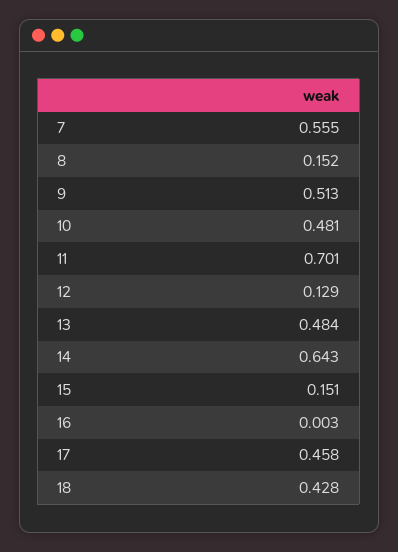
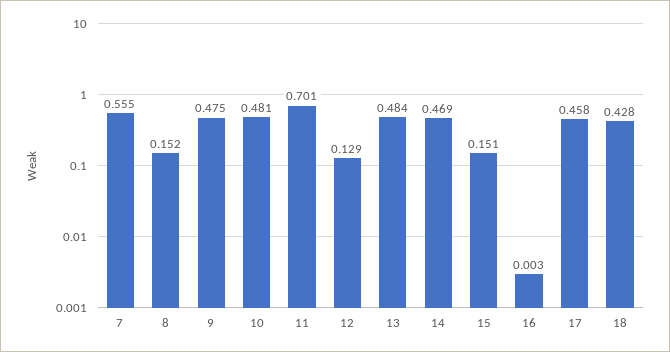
  {
    "7": 0.555,
    "8": 0.152,
-   "9": 0.513,
+   "9": 0.475,
    "10": 0.481,
    "11": 0.701,
    "12": 0.129,
    "13": 0.484,
-   "14": 0.643,
+   "14": 0.469,
    "15": 0.151,
    "16": 0.003,
    "17": 0.458,
    "18": 0.428
  }

